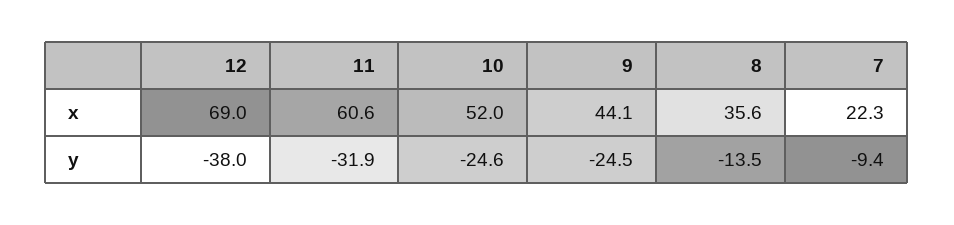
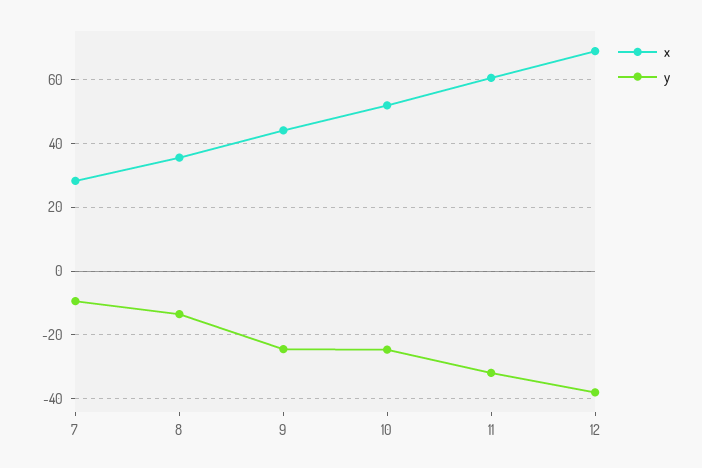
  {
    "x": {
      "12": 69,
      "11": 60.6,
      "10": 52,
      "9": 44.1,
      "8": 35.6,
-     "7": 22.3
+     "7": 28
    },
    "y": {
      "12": -38,
      "11": -31.9,
      "10": -24.6,
      "9": -24.5,
      "8": -13.5,
      "7": -9.4
    }
  }

